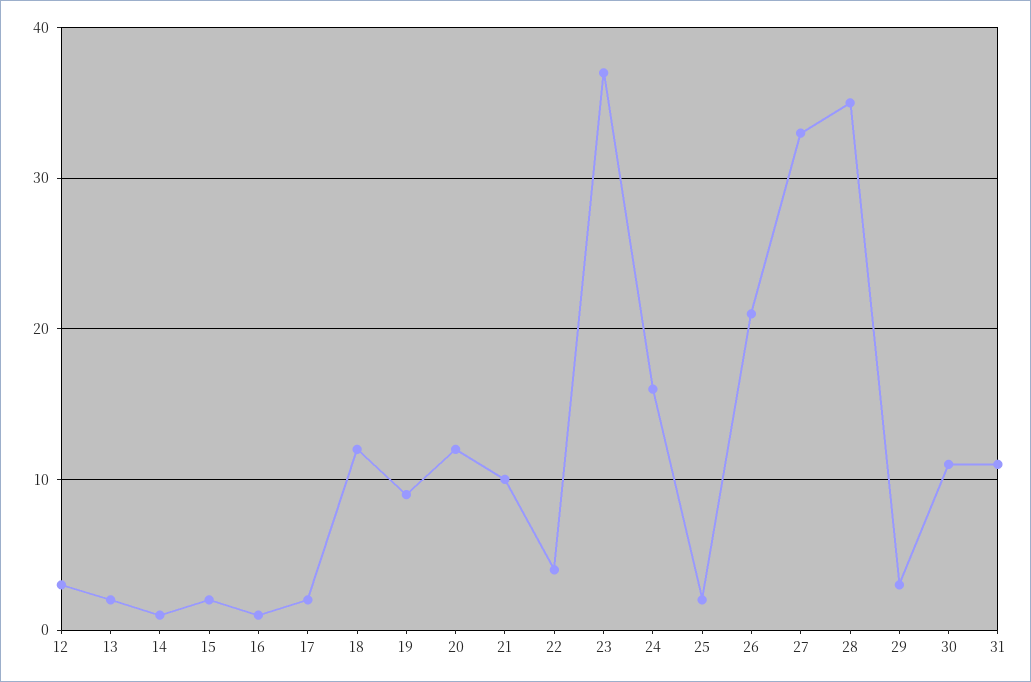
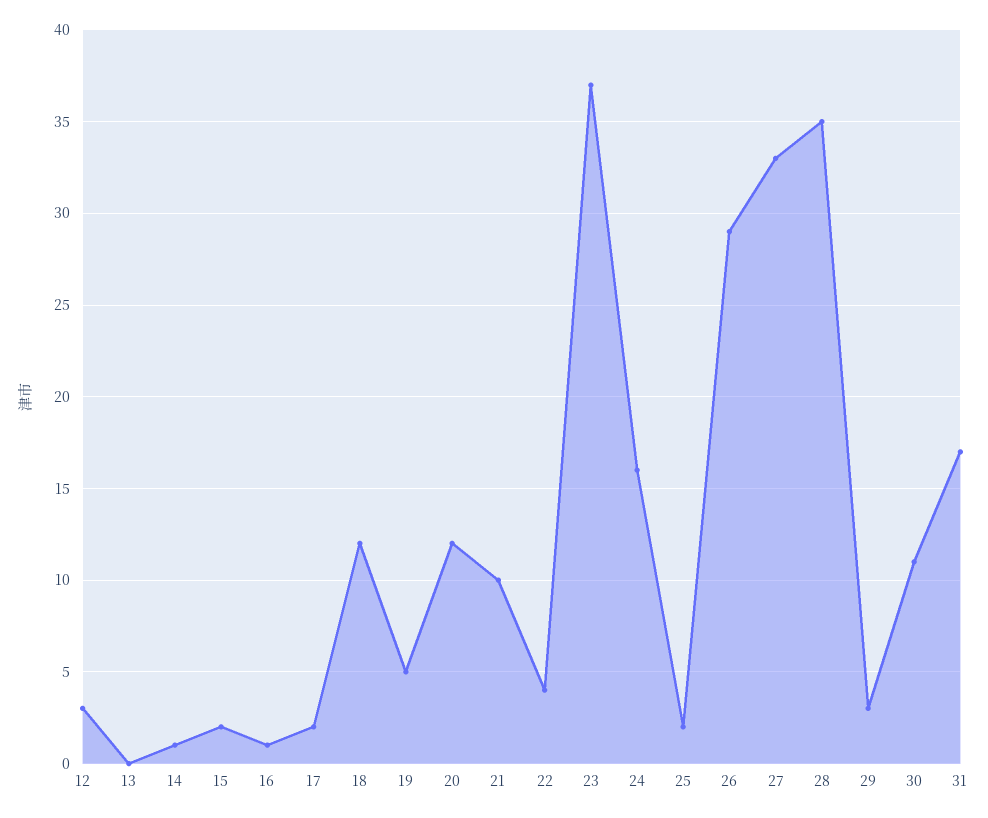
  {
    "12": 3,
-   "13": 2,
+   "13": 0,
    "14": 1,
    "15": 2,
    "16": 1,
    "17": 2,
    "18": 12,
-   "19": 9,
+   "19": 5,
    "20": 12,
    "21": 10,
    "22": 4,
    "23": 37,
    "24": 16,
    "25": 2,
-   "26": 21,
+   "26": 29,
    "27": 33,
    "28": 35,
    "29": 3,
    "30": 11,
-   "31": 11
+   "31": 17
  }

